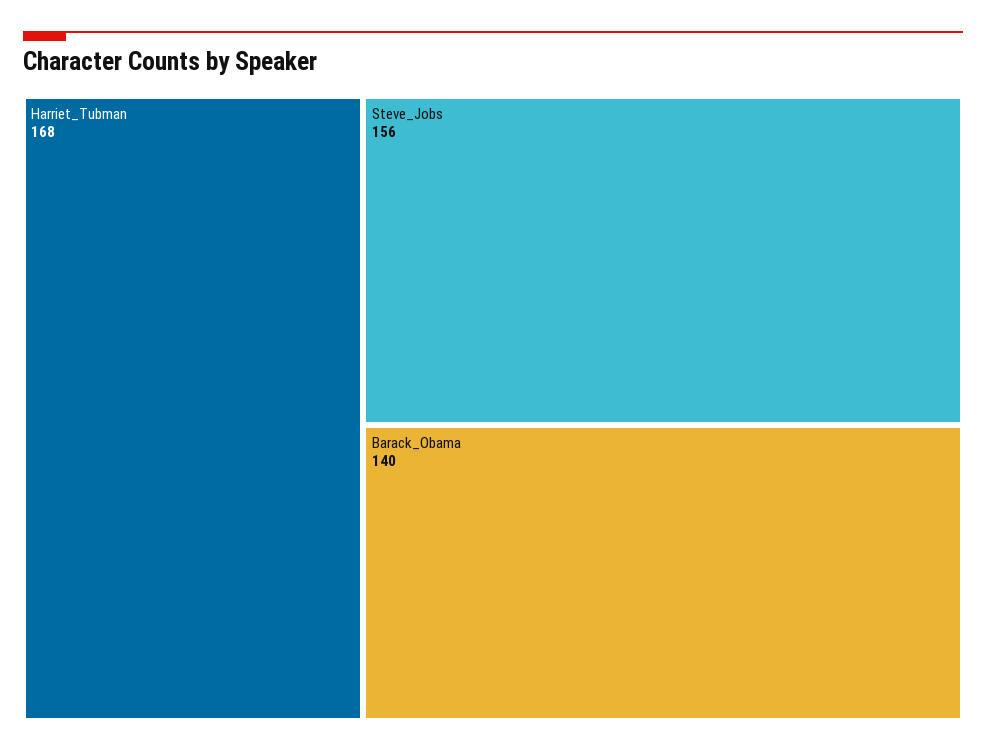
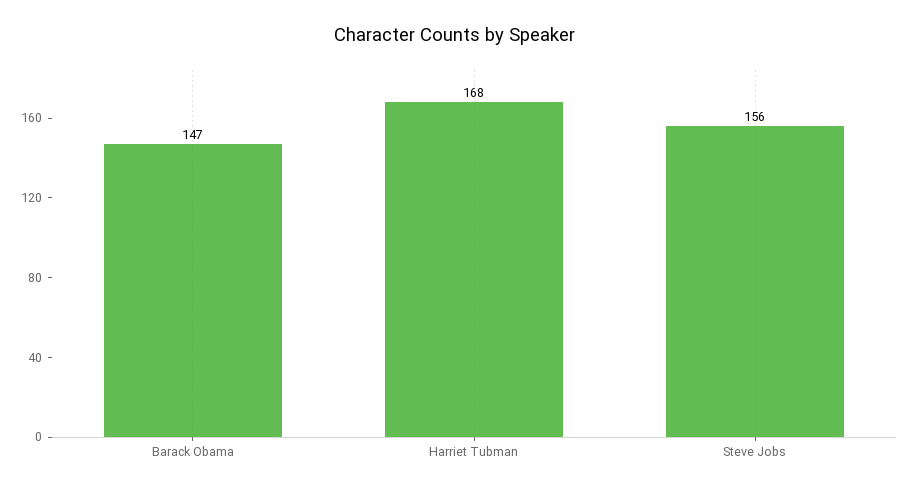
  {
    "Harriet_Tubman": 168,
    "Steve_Jobs": 156,
-   "Barack_Obama": 140
+   "Barack_Obama": 147
  }

